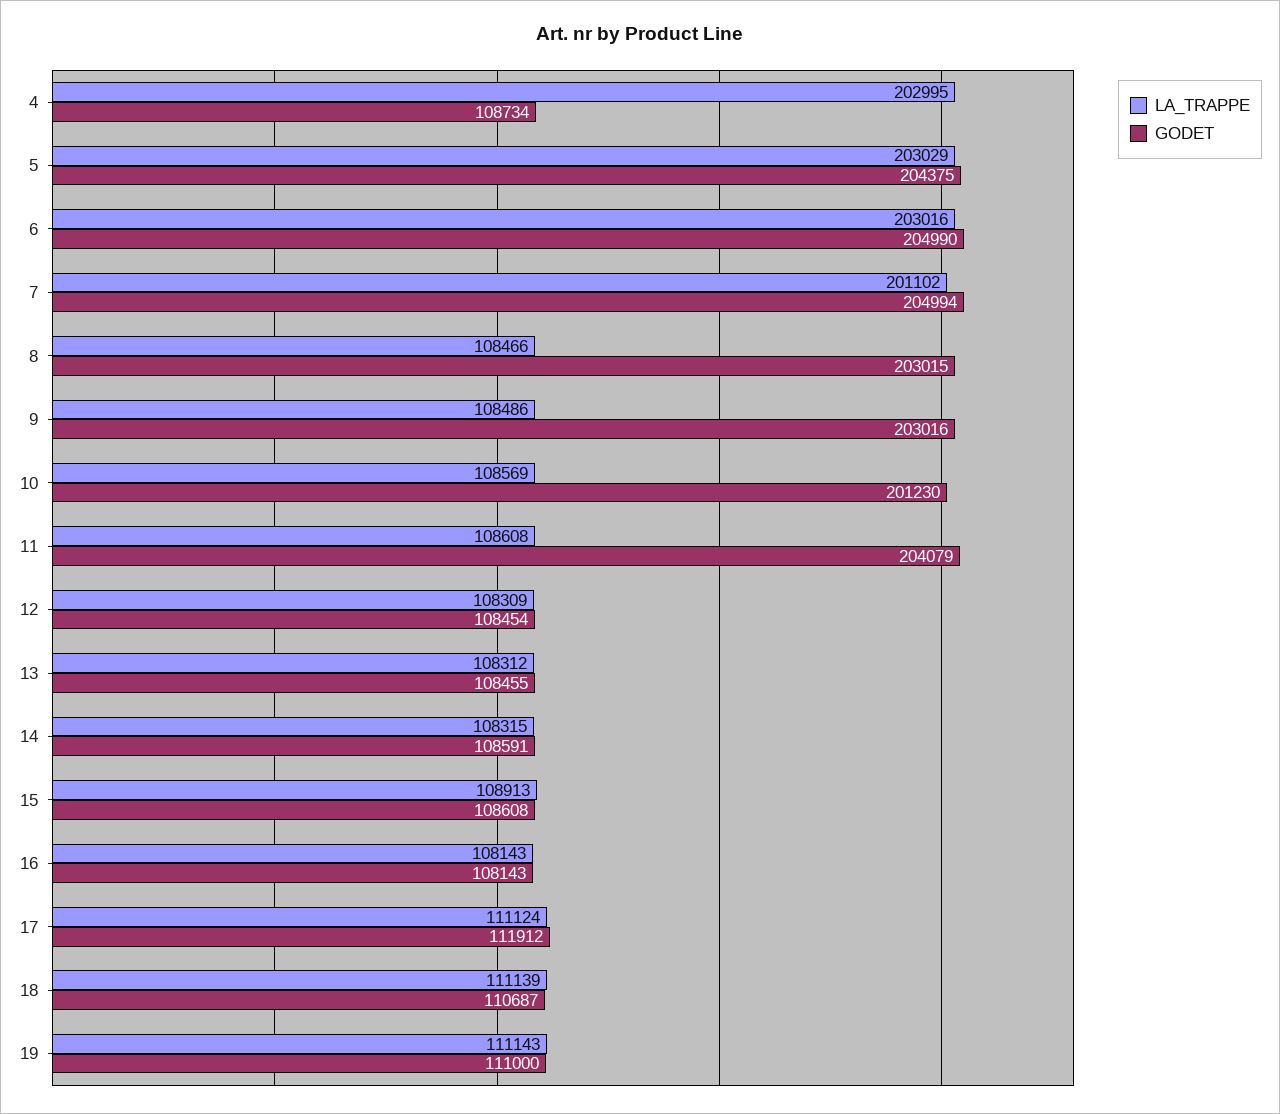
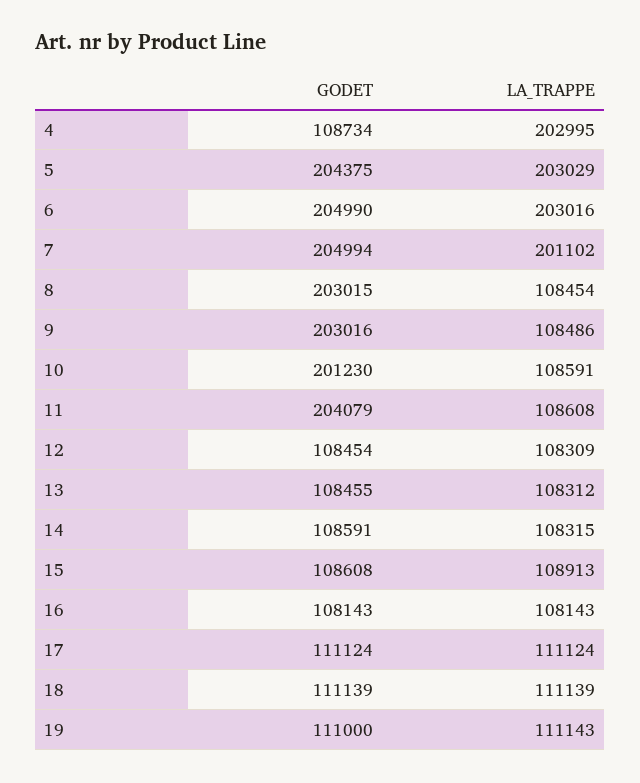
  {
    "LA_TRAPPE": {
      "4": 202995,
      "5": 203029,
      "6": 203016,
      "7": 201102,
-     "8": 108466,
+     "8": 108454,
      "9": 108486,
-     "10": 108569,
+     "10": 108591,
      "11": 108608,
      "12": 108309,
      "13": 108312,
      "14": 108315,
      "15": 108913,
      "16": 108143,
      "17": 111124,
      "18": 111139,
      "19": 111143
    },
    "GODET": {
      "4": 108734,
      "5": 204375,
      "6": 204990,
      "7": 204994,
      "8": 203015,
      "9": 203016,
      "10": 201230,
      "11": 204079,
      "12": 108454,
      "13": 108455,
      "14": 108591,
      "15": 108608,
      "16": 108143,
-     "17": 111912,
+     "17": 111124,
-     "18": 110687,
+     "18": 111139,
      "19": 111000
    }
  }

